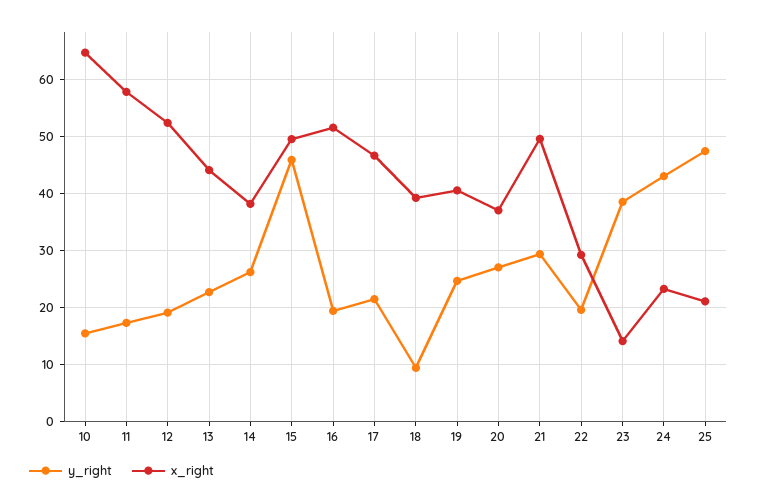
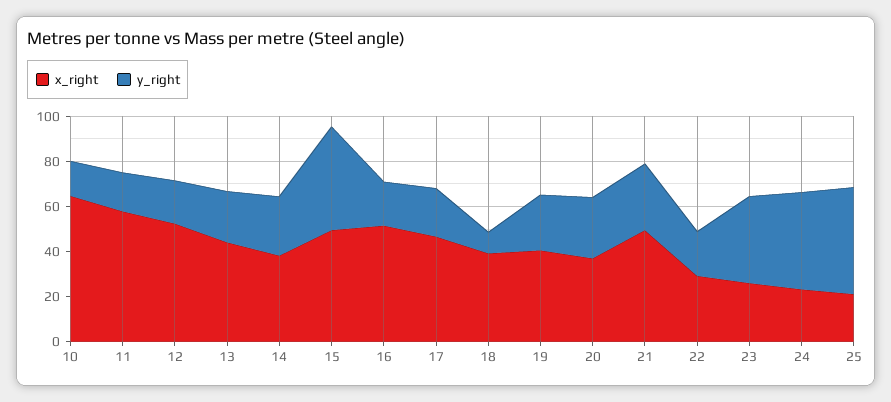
  {
    "y_right": {
      "10": 16,
      "11": 18,
      "12": 20,
      "13": 22,
      "14": 26,
      "15": 46,
      "16": 20,
      "17": 22,
      "18": 10,
      "19": 24,
      "20": 28,
      "21": 30,
      "22": 20,
      "23": 38,
      "24": 44,
      "25": 48
    },
    "x_right": {
      "10": 64,
      "11": 58,
      "12": 52,
      "13": 44,
      "14": 38,
      "15": 50,
      "16": 52,
      "17": 46,
      "18": 40,
      "19": 40,
      "20": 38,
      "21": 50,
      "22": 30,
-     "23": 14,
+     "23": 25,
      "24": 24,
      "25": 22
    }
  }

